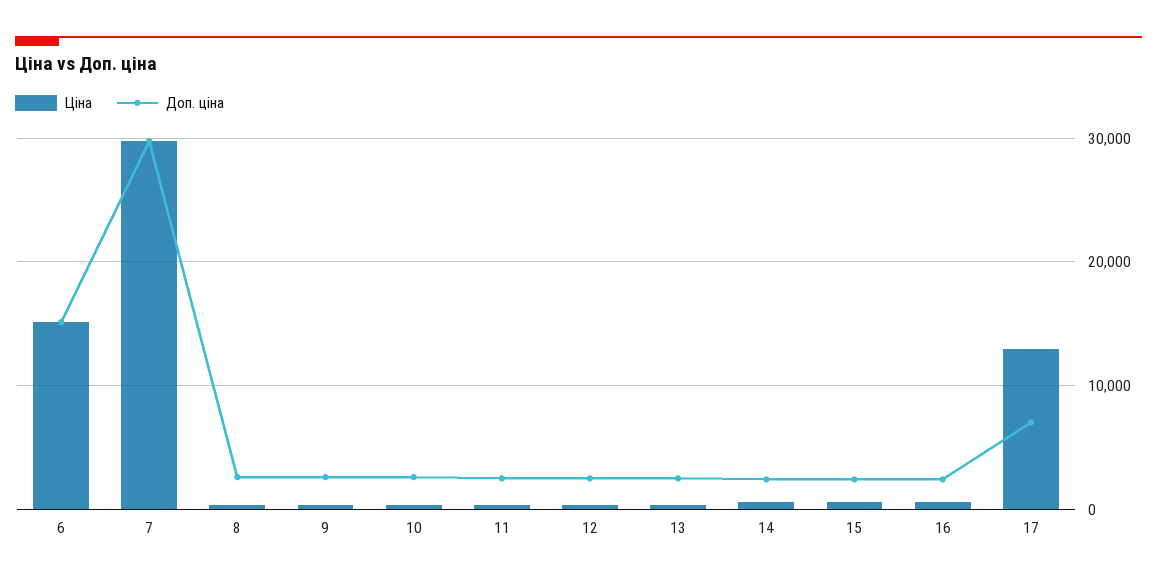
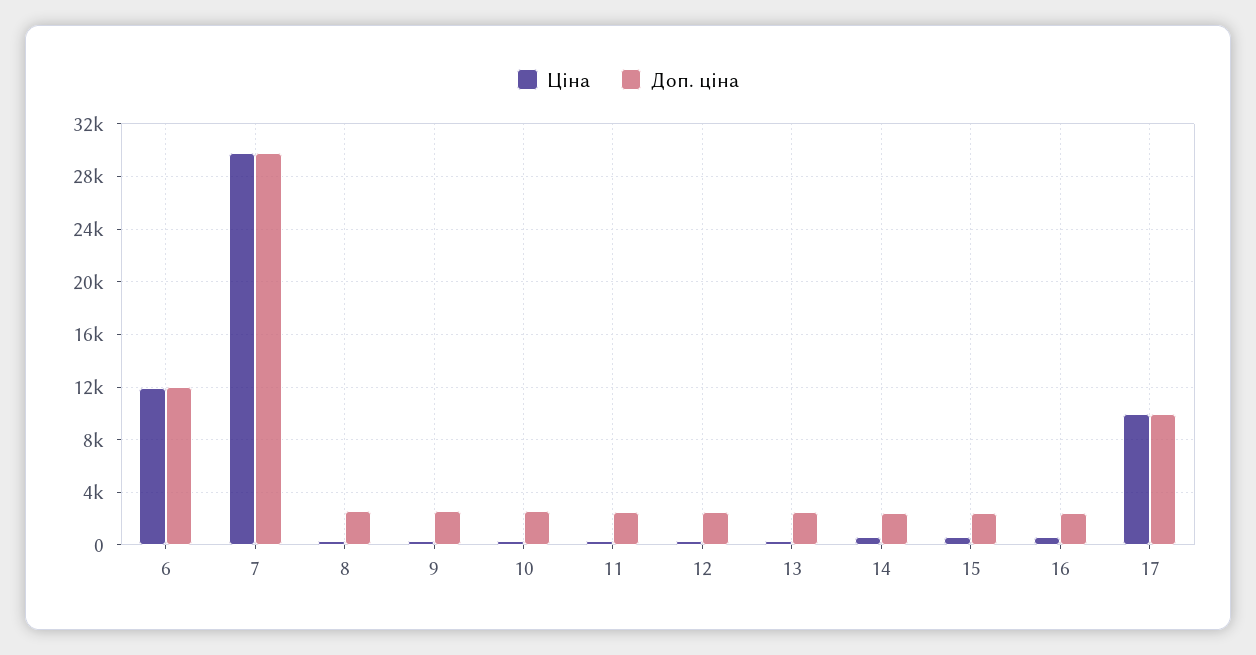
  {
    "Ціна": {
-     "6": 15000,
+     "6": 12000,
      "7": 29500,
      "8": 500,
      "9": 500,
      "10": 500,
      "11": 500,
      "12": 500,
      "13": 500,
      "14": 500,
      "15": 500,
      "16": 500,
-     "17": 13000
+     "17": 10000
    },
    "Доп. ціна": {
-     "6": 15000,
+     "6": 12000,
      "7": 29500,
      "8": 2500,
      "9": 2500,
      "10": 2500,
      "11": 2500,
      "12": 2500,
      "13": 2500,
      "14": 2500,
      "15": 2500,
      "16": 2500,
-     "17": 7000
+     "17": 10000
    }
  }

